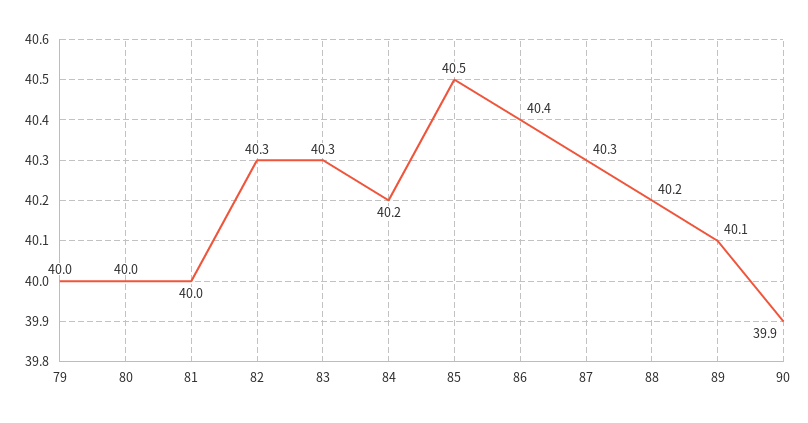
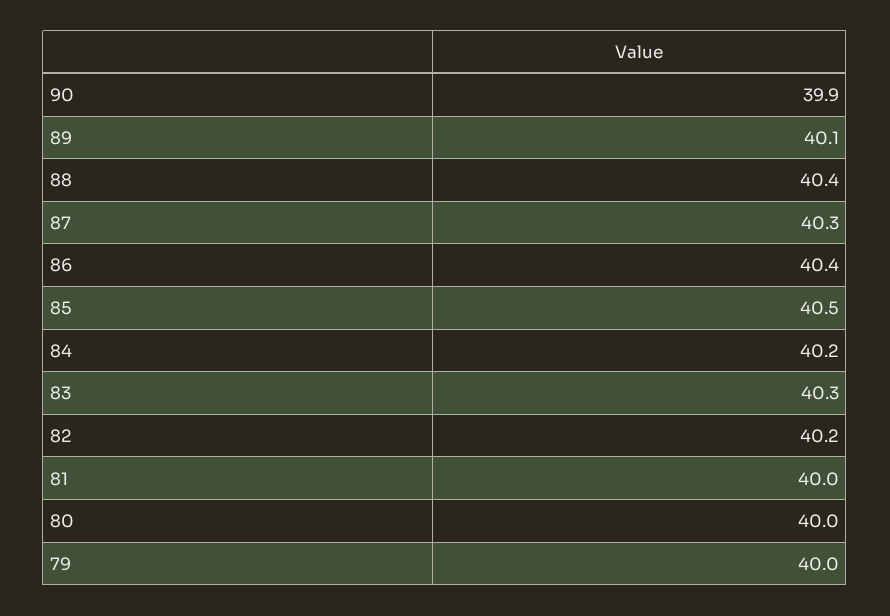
  {
    "79": 40,
    "80": 40,
    "81": 40,
-   "82": 40.3,
+   "82": 40.2,
    "83": 40.3,
    "84": 40.2,
    "85": 40.5,
    "86": 40.4,
    "87": 40.3,
-   "88": 40.2,
+   "88": 40.4,
    "89": 40.1,
    "90": 39.9
  }

